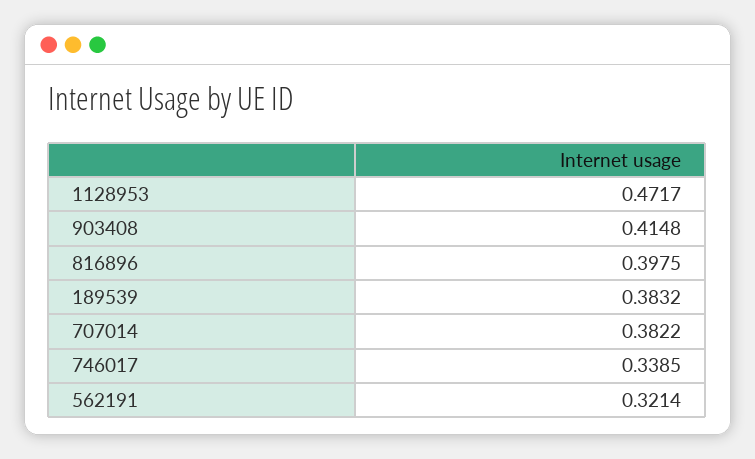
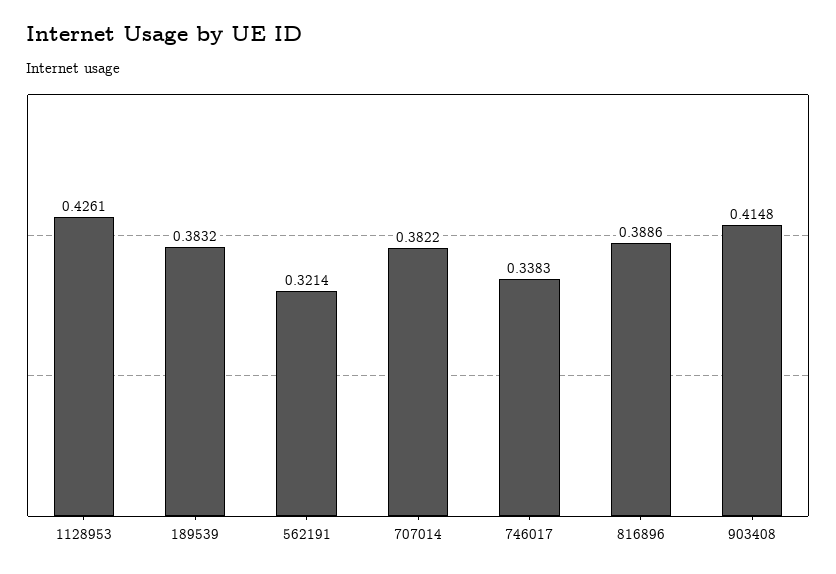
  {
-   "1128953": 0.4717,
+   "1128953": 0.4261,
    "903408": 0.4148,
-   "816896": 0.3975,
+   "816896": 0.3886,
    "189539": 0.3832,
    "707014": 0.3822,
-   "746017": 0.3385,
+   "746017": 0.3383,
    "562191": 0.3214
  }

